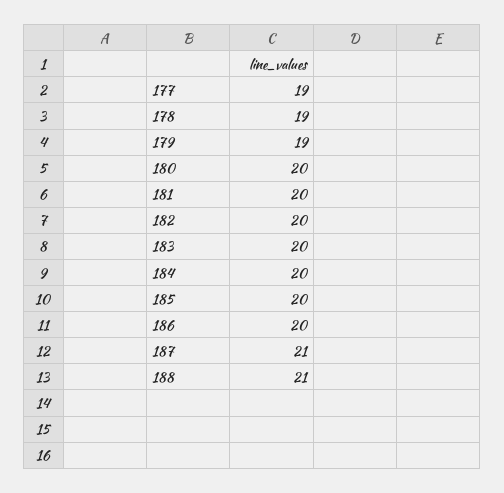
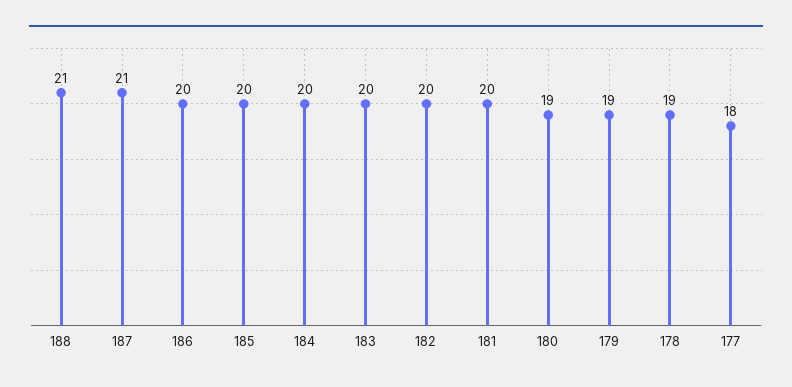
  {
-   "177": 19,
+   "177": 18,
    "178": 19,
    "179": 19,
-   "180": 20,
+   "180": 19,
    "181": 20,
    "182": 20,
    "183": 20,
    "184": 20,
    "185": 20,
    "186": 20,
    "187": 21,
    "188": 21
  }

